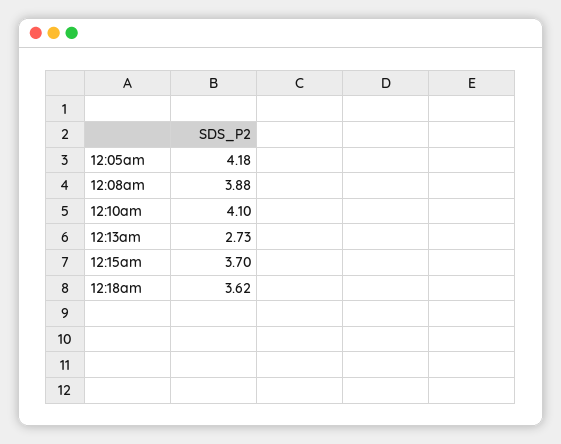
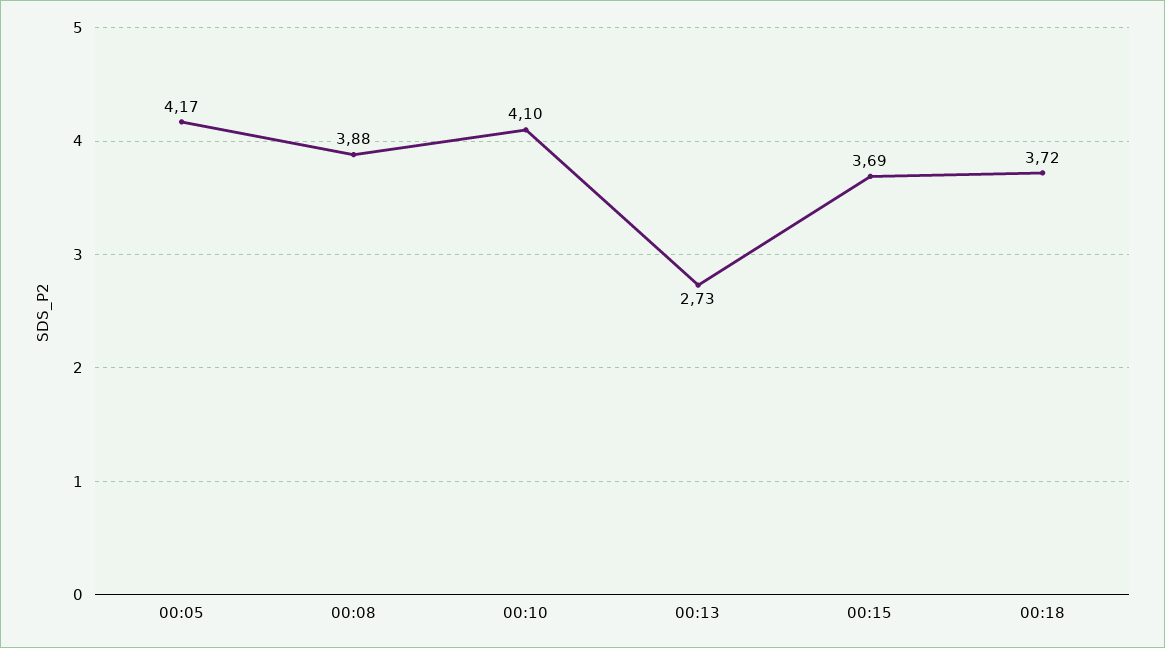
  {
-   "12:05am": 4.18,
+   "12:05am": 4.17,
    "12:08am": 3.88,
    "12:10am": 4.1,
    "12:13am": 2.73,
-   "12:15am": 3.7,
+   "12:15am": 3.69,
-   "12:18am": 3.62
+   "12:18am": 3.72
  }

